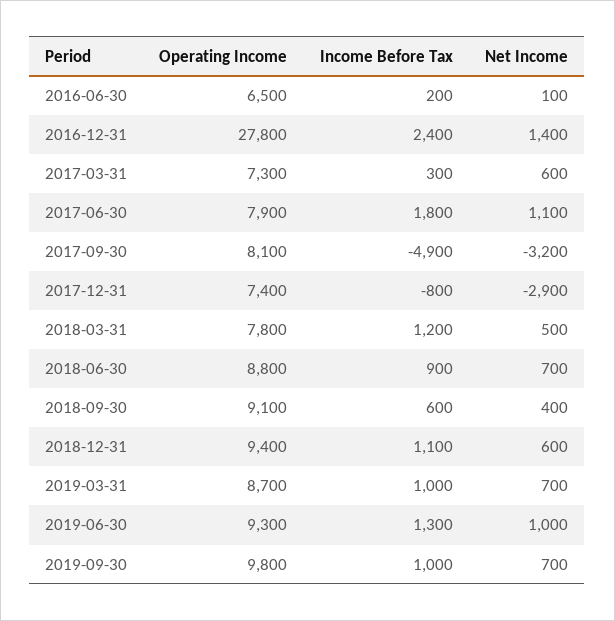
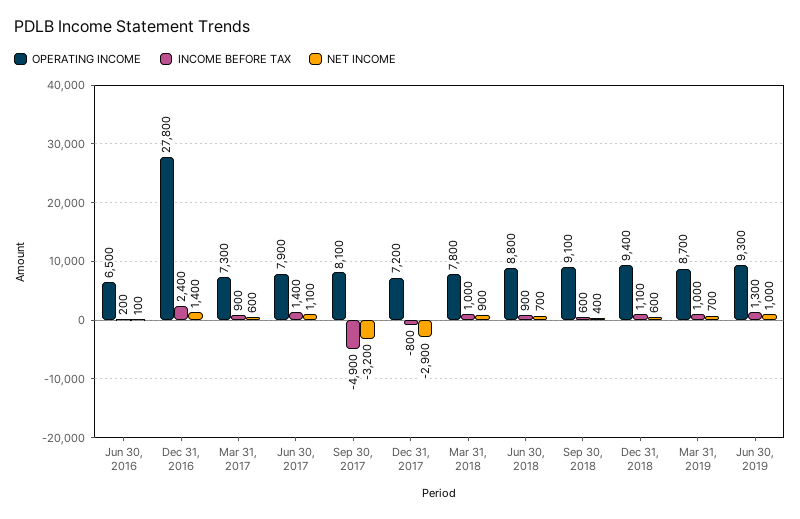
  {
    "Operating Income": {
      "2016-06-30": 6500,
      "2016-12-31": 27800,
      "2017-03-31": 7300,
      "2017-06-30": 7900,
      "2017-09-30": 8100,
-     "2017-12-31": 7400,
+     "2017-12-31": 7200,
      "2018-03-31": 7800,
      "2018-06-30": 8800,
      "2018-09-30": 9100,
      "2018-12-31": 9400,
      "2019-03-31": 8700,
-     "2019-06-30": 9300,
+     "2019-06-30": 9300
-     "2019-09-30": 9800
    },
    "Income Before Tax": {
      "2016-06-30": 200,
      "2016-12-31": 2400,
-     "2017-03-31": 300,
+     "2017-03-31": 900,
-     "2017-06-30": 1800,
+     "2017-06-30": 1400,
      "2017-09-30": -4900,
      "2017-12-31": -800,
-     "2018-03-31": 1200,
+     "2018-03-31": 1000,
      "2018-06-30": 900,
      "2018-09-30": 600,
      "2018-12-31": 1100,
      "2019-03-31": 1000,
-     "2019-06-30": 1300,
+     "2019-06-30": 1300
-     "2019-09-30": 1000
    },
    "Net Income": {
      "2016-06-30": 100,
      "2016-12-31": 1400,
      "2017-03-31": 600,
      "2017-06-30": 1100,
      "2017-09-30": -3200,
      "2017-12-31": -2900,
-     "2018-03-31": 500,
+     "2018-03-31": 900,
      "2018-06-30": 700,
      "2018-09-30": 400,
      "2018-12-31": 600,
      "2019-03-31": 700,
-     "2019-06-30": 1000,
+     "2019-06-30": 1000
-     "2019-09-30": 700
    }
  }

